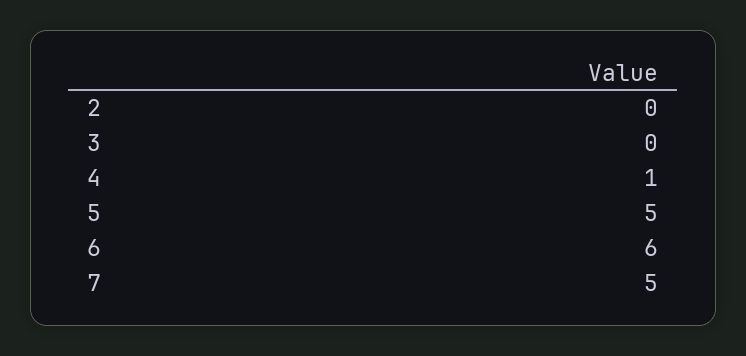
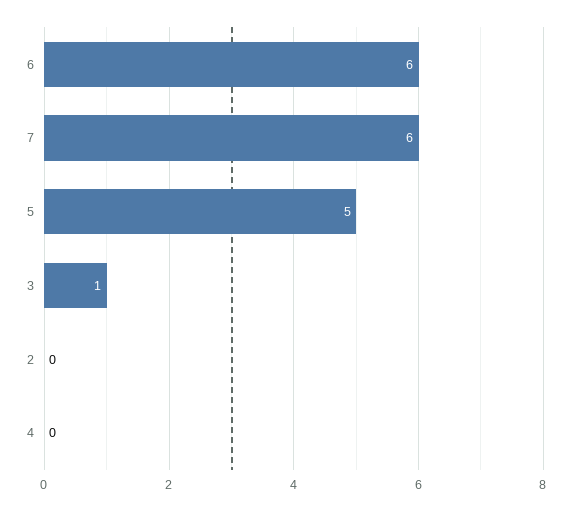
  {
    "2": 0,
-   "3": 0,
+   "3": 1,
-   "4": 1,
+   "4": 0,
    "5": 5,
    "6": 6,
-   "7": 5
+   "7": 6
  }

